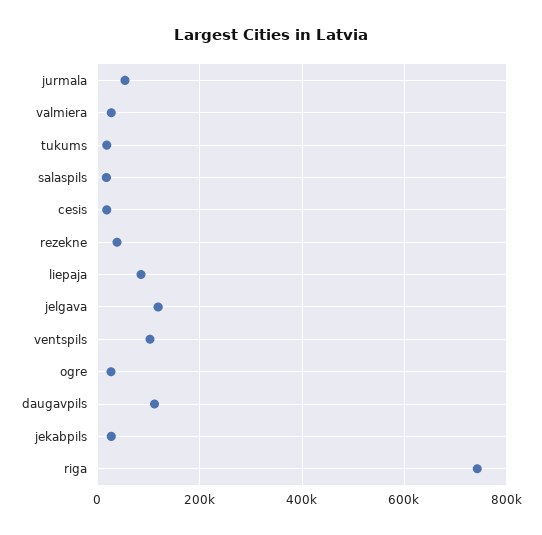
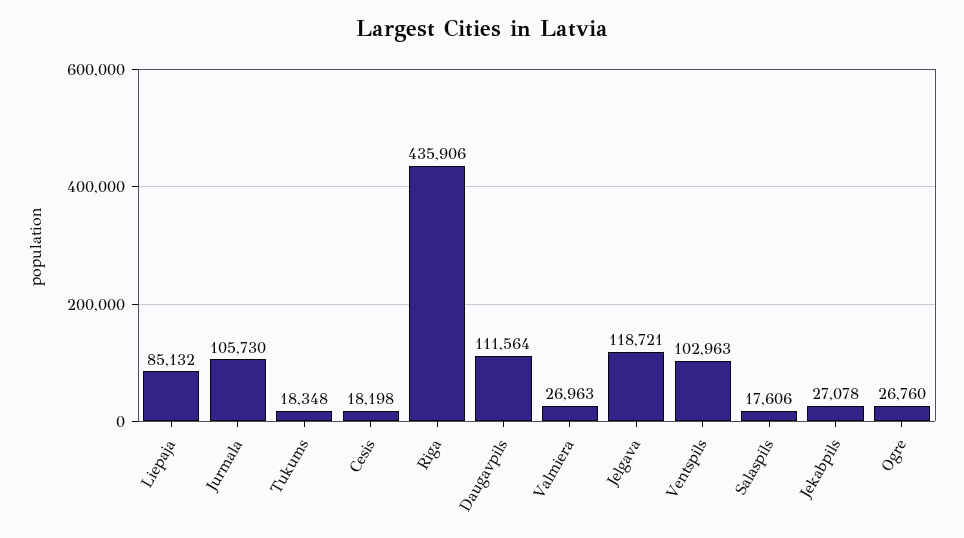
  {
-   "jurmala": 60000,
+   "jurmala": 105730,
    "valmiera": 26963,
    "tukums": 18348,
    "salaspils": 17606,
    "cesis": 18198,
-   "rezekne": 40000,
    "liepaja": 85132,
    "jelgava": 118721,
    "ventspils": 102963,
    "ogre": 26760,
    "daugavpils": 111564,
    "jekabpils": 27078,
-   "riga": 740000
+   "riga": 435906
  }

